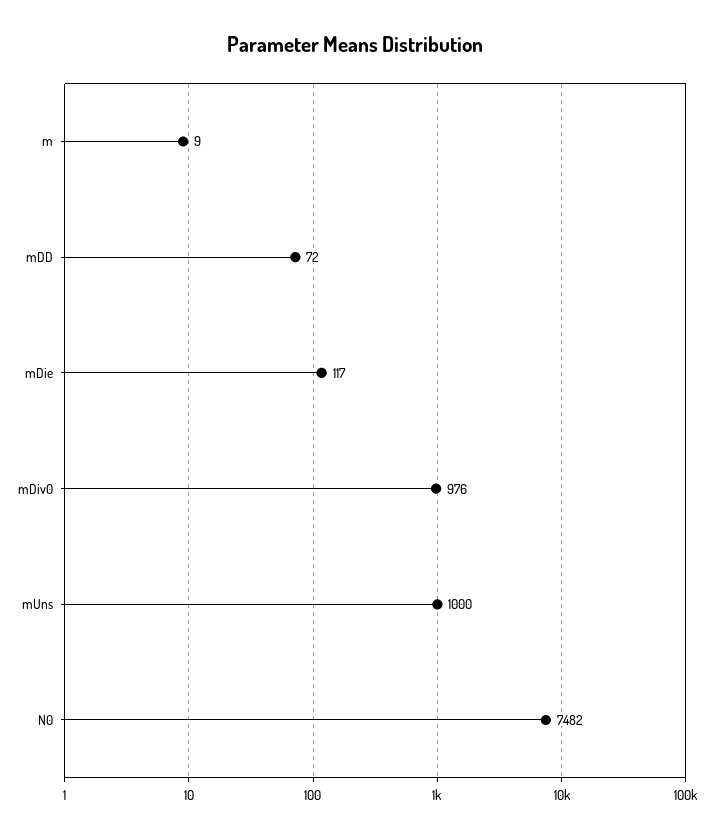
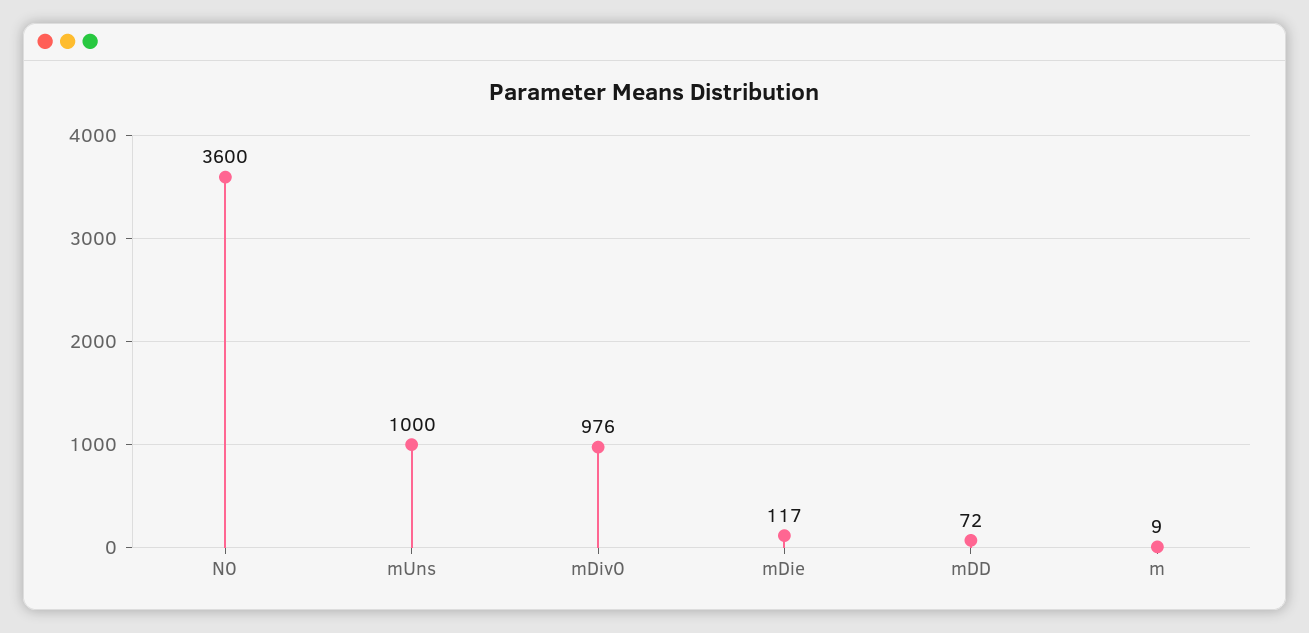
  {
    "m": 9,
    "mDD": 72,
    "mDie": 117,
    "mDiv0": 976,
    "mUns": 1000,
-   "N0": 7482
+   "N0": 3600
  }

